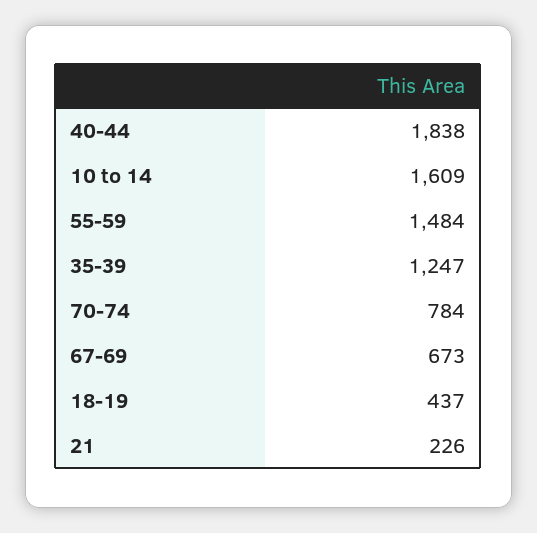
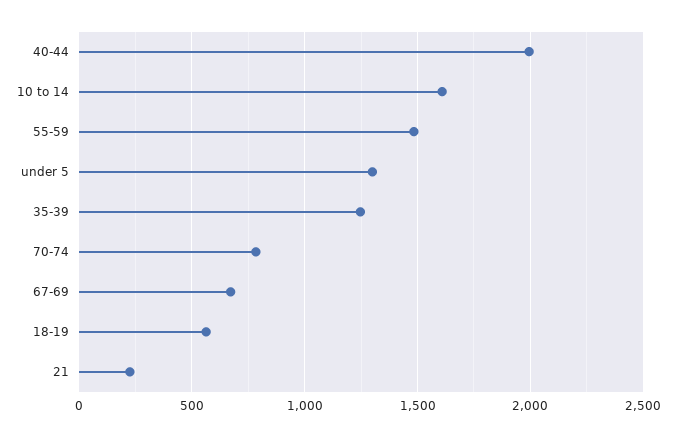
  {
-   "40-44": 1838,
+   "40-44": 2000,
    "10 to 14": 1609,
    "55-59": 1484,
    "35-39": 1247,
    "70-74": 784,
    "67-69": 673,
-   "18-19": 437,
+   "18-19": 550,
-   "21": 226
+   "21": 226,
+   "under 5": 1300
  }

